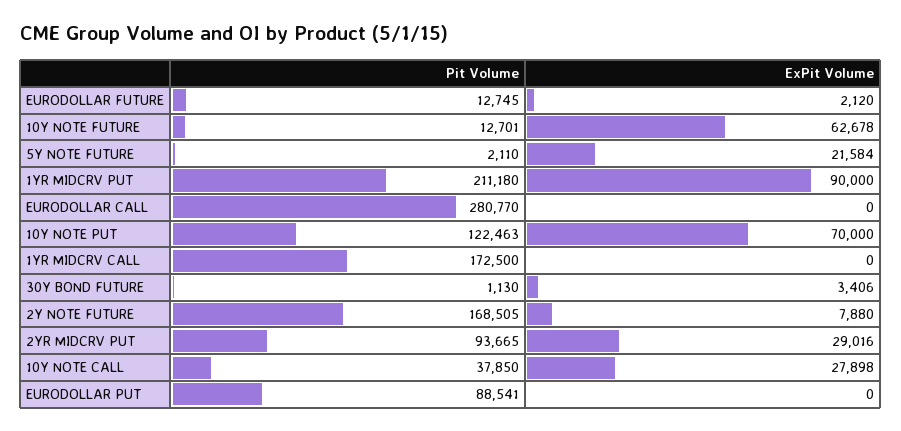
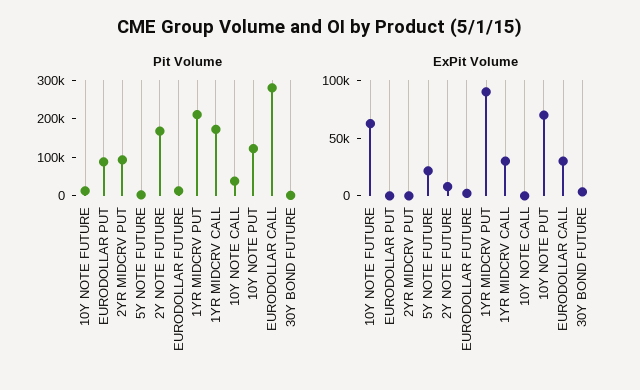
  {
    "Pit Volume": {
      "EURODOLLAR FUTURE": 12745,
      "10Y NOTE FUTURE": 12701,
      "5Y NOTE FUTURE": 2110,
      "1YR MIDCRV PUT": 211180,
      "EURODOLLAR CALL": 280770,
      "10Y NOTE PUT": 122463,
      "1YR MIDCRV CALL": 172500,
      "30Y BOND FUTURE": 1130,
      "2Y NOTE FUTURE": 168505,
      "2YR MIDCRV PUT": 93665,
      "10Y NOTE CALL": 37850,
      "EURODOLLAR PUT": 88541
    },
    "ExPit Volume": {
      "EURODOLLAR FUTURE": 2120,
      "10Y NOTE FUTURE": 62678,
      "5Y NOTE FUTURE": 21584,
      "1YR MIDCRV PUT": 90000,
-     "EURODOLLAR CALL": 0,
+     "EURODOLLAR CALL": 30000,
      "10Y NOTE PUT": 70000,
-     "1YR MIDCRV CALL": 0,
+     "1YR MIDCRV CALL": 30000,
      "30Y BOND FUTURE": 3406,
      "2Y NOTE FUTURE": 7880,
-     "2YR MIDCRV PUT": 29016,
+     "2YR MIDCRV PUT": 0,
-     "10Y NOTE CALL": 27898,
+     "10Y NOTE CALL": 0,
      "EURODOLLAR PUT": 0
    }
  }

